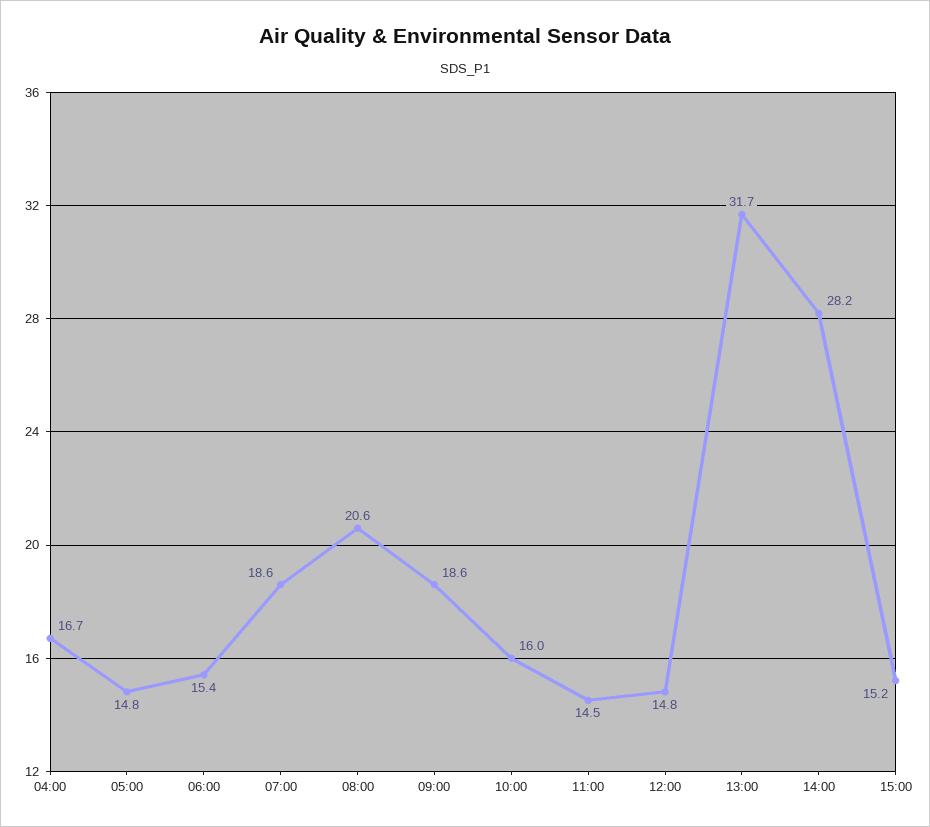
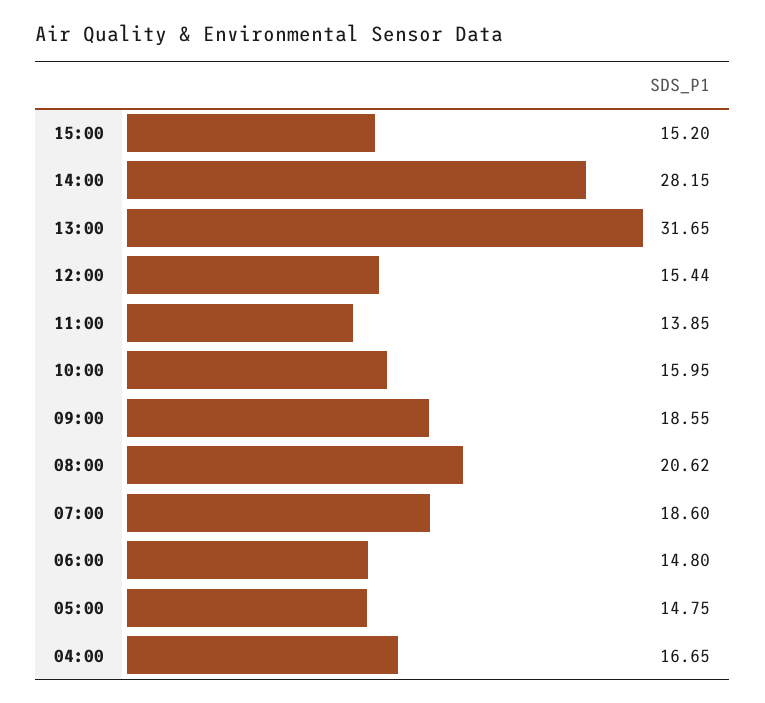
  {
    "04:00": 16.65,
    "05:00": 14.75,
-   "06:00": 15.4,
+   "06:00": 14.8,
    "07:00": 18.6,
    "08:00": 20.62,
    "09:00": 18.55,
    "10:00": 15.95,
-   "11:00": 14.5,
+   "11:00": 13.85,
-   "12:00": 14.8,
+   "12:00": 15.44,
    "13:00": 31.65,
    "14:00": 28.15,
    "15:00": 15.2
  }

